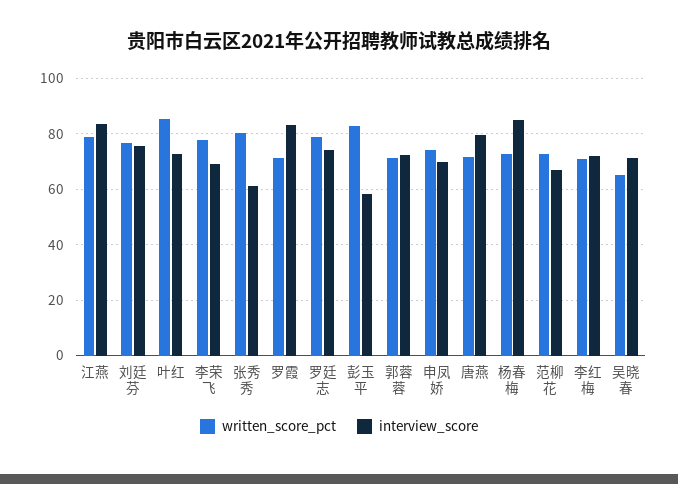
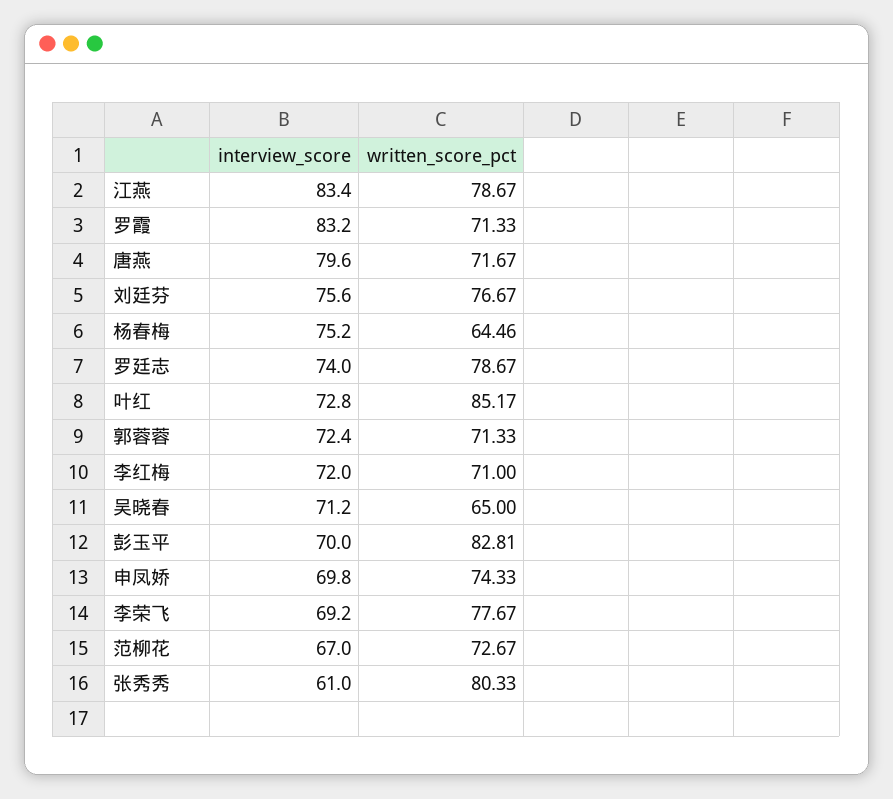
  {
    "written_score_pct": {
      "江燕": 78.67,
      "刘廷芬": 76.67,
      "叶红": 85.17,
      "李荣飞": 77.67,
      "张秀秀": 80.33,
      "罗霞": 71.33,
      "罗廷志": 78.67,
      "彭玉平": 82.81,
      "郭蓉蓉": 71.33,
      "申凤娇": 74.33,
      "唐燕": 71.67,
-     "杨春梅": 72.5,
+     "杨春梅": 64.46,
      "范柳花": 72.67,
      "李红梅": 71,
      "吴晓春": 65
    },
    "interview_score": {
      "江燕": 83.4,
      "刘廷芬": 75.6,
      "叶红": 72.8,
      "李荣飞": 69.2,
      "张秀秀": 61,
      "罗霞": 83.2,
      "罗廷志": 74,
-     "彭玉平": 57.5,
+     "彭玉平": 70,
      "郭蓉蓉": 72.4,
      "申凤娇": 69.8,
      "唐燕": 79.6,
-     "杨春梅": 85,
+     "杨春梅": 75.2,
      "范柳花": 67,
      "李红梅": 72,
      "吴晓春": 71.2
    }
  }

